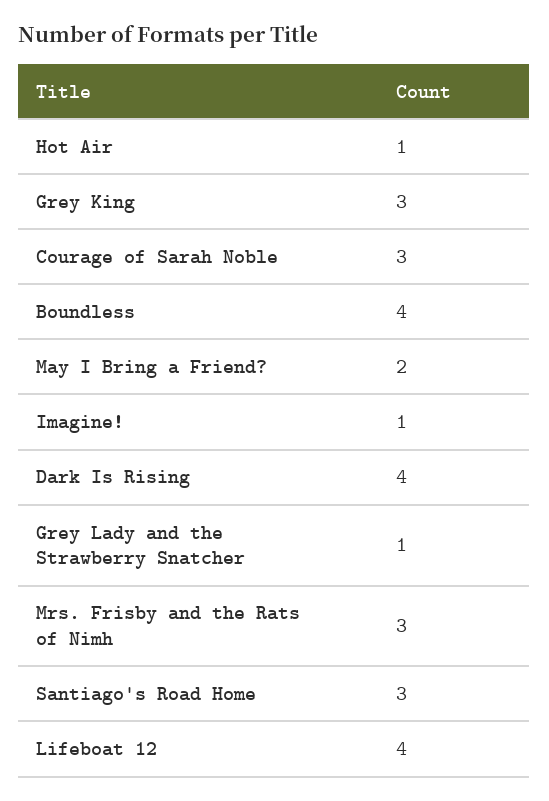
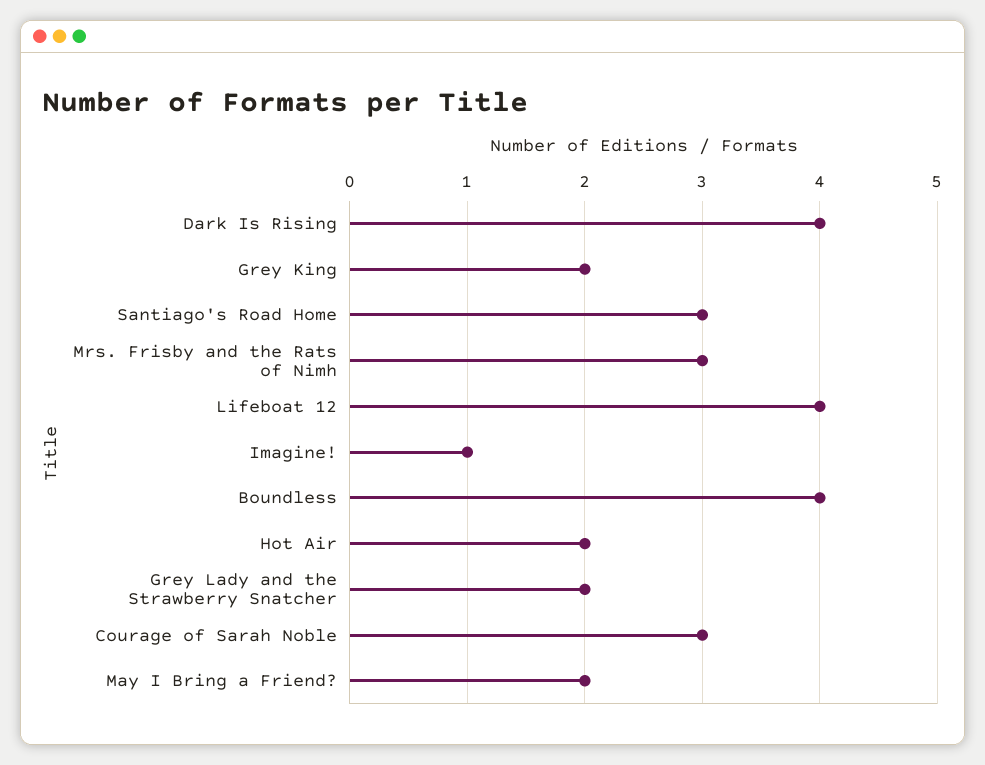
  {
-   "Hot Air": 1,
+   "Hot Air": 2,
-   "Grey King": 3,
+   "Grey King": 2,
    "Courage of Sarah Noble": 3,
    "Boundless": 4,
    "May I Bring a Friend?": 2,
    "Imagine!": 1,
    "Dark Is Rising": 4,
-   "Grey Lady and the Strawberry Snatcher": 1,
+   "Grey Lady and the Strawberry Snatcher": 2,
    "Mrs. Frisby and the Rats of Nimh": 3,
    "Santiago's Road Home": 3,
    "Lifeboat 12": 4
  }

